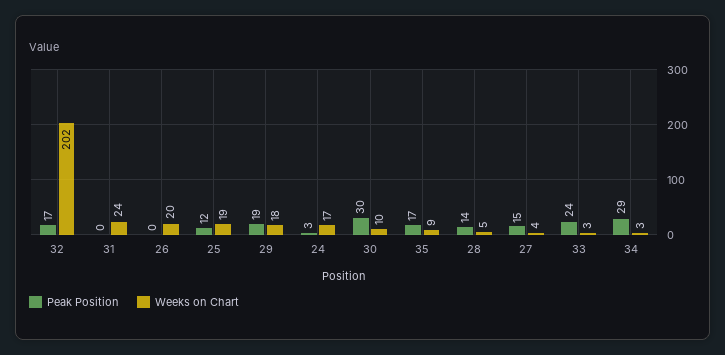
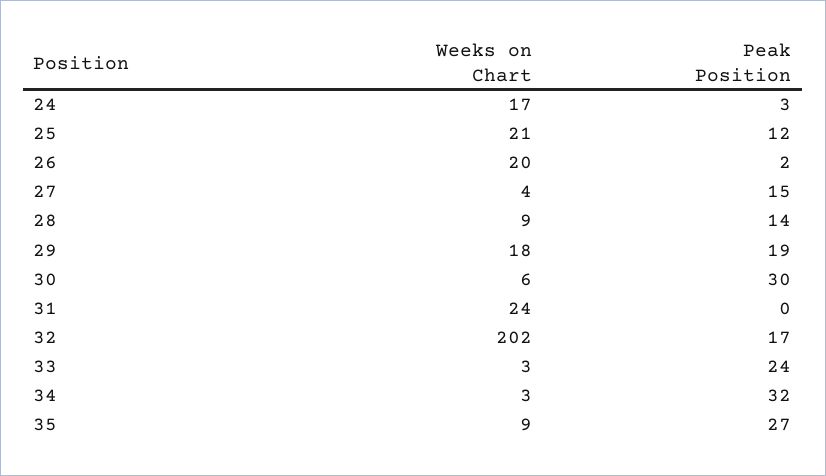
  {
    "Peak Position": {
      "32": 17,
      "31": 0,
-     "26": 0,
+     "26": 2,
      "25": 12,
      "29": 19,
      "24": 3,
      "30": 30,
-     "35": 17,
+     "35": 27,
      "28": 14,
      "27": 15,
      "33": 24,
-     "34": 29
+     "34": 32
    },
    "Weeks on Chart": {
      "32": 202,
      "31": 24,
      "26": 20,
-     "25": 19,
+     "25": 21,
      "29": 18,
      "24": 17,
-     "30": 10,
+     "30": 6,
      "35": 9,
-     "28": 5,
+     "28": 9,
      "27": 4,
      "33": 3,
      "34": 3
    }
  }

